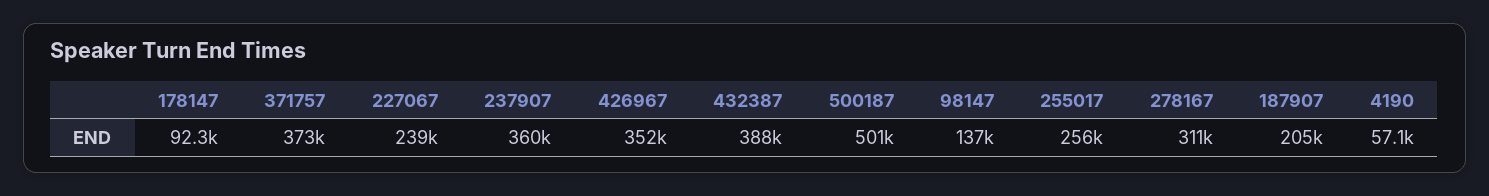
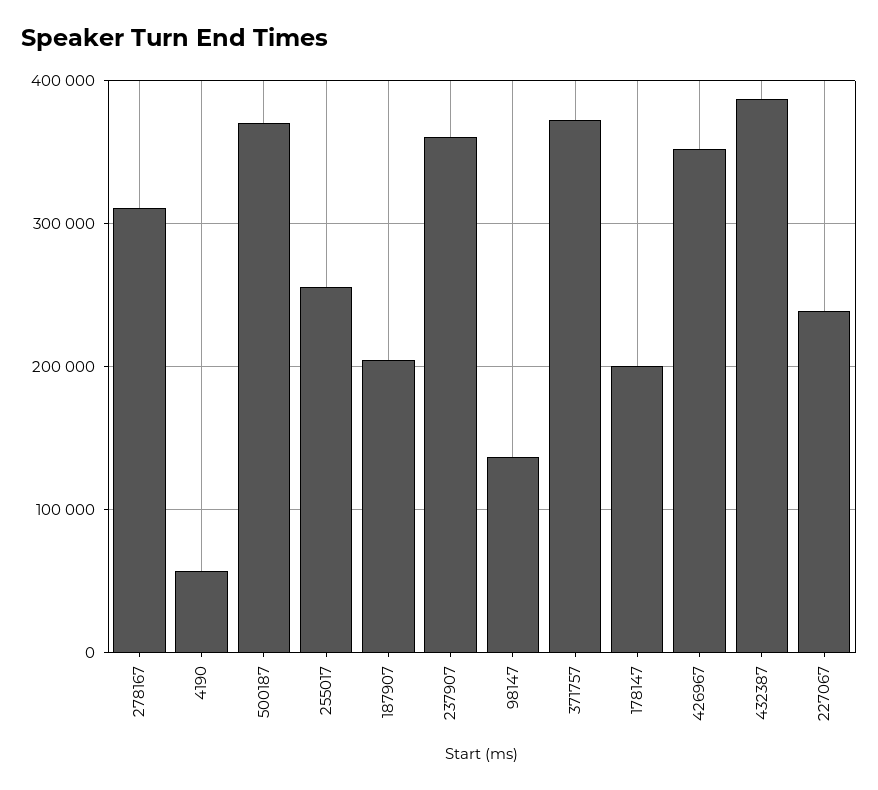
  {
-   "178147": 92300,
+   "178147": 200000,
    "371757": 373000,
    "227067": 239000,
    "237907": 360000,
    "426967": 352000,
    "432387": 388000,
-   "500187": 501000,
+   "500187": 370000,
    "98147": 137000,
    "255017": 256000,
    "278167": 311000,
    "187907": 205000,
    "4190": 57100
  }

